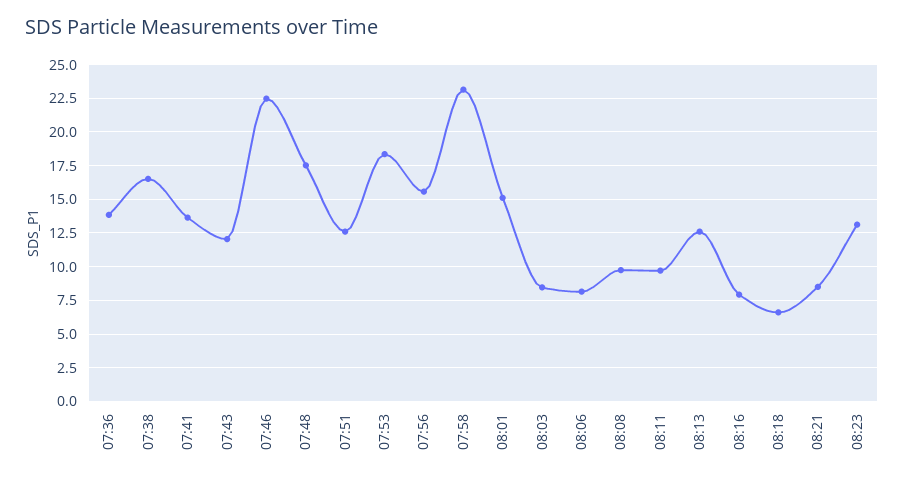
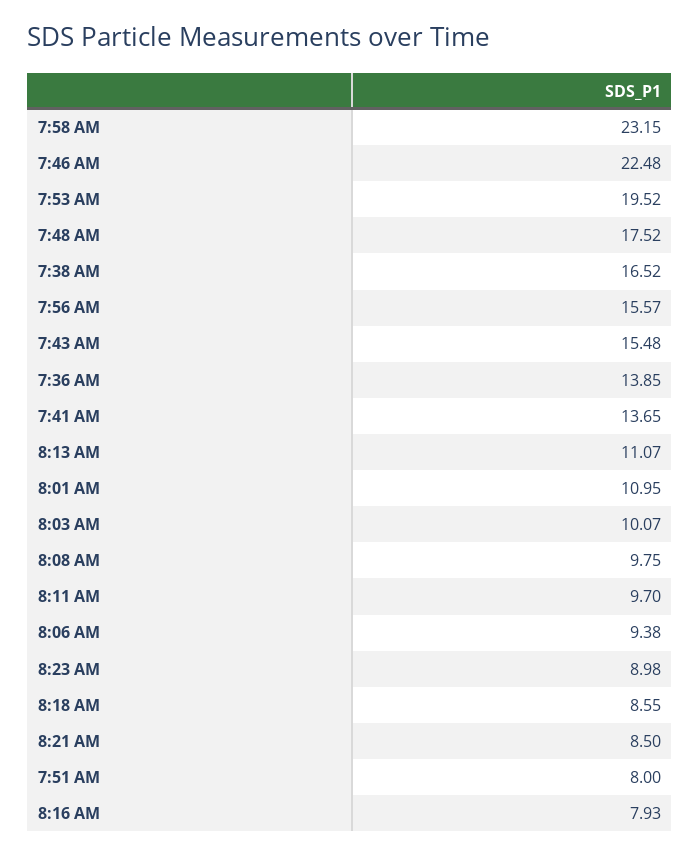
  {
    "07:36": 13.85,
    "07:38": 16.52,
    "07:41": 13.65,
-   "07:43": 12,
+   "07:43": 15.48,
    "07:46": 22.48,
    "07:48": 17.52,
-   "07:51": 12.5,
+   "07:51": 8,
-   "07:53": 18.5,
+   "07:53": 19.52,
    "07:56": 15.57,
    "07:58": 23.15,
-   "08:01": 15,
+   "08:01": 10.95,
-   "08:03": 8.5,
+   "08:03": 10.07,
-   "08:06": 8,
+   "08:06": 9.38,
    "08:08": 9.75,
    "08:11": 9.7,
-   "08:13": 12.5,
+   "08:13": 11.07,
    "08:16": 7.93,
-   "08:18": 6.5,
+   "08:18": 8.55,
    "08:21": 8.5,
-   "08:23": 13
+   "08:23": 8.98
  }

